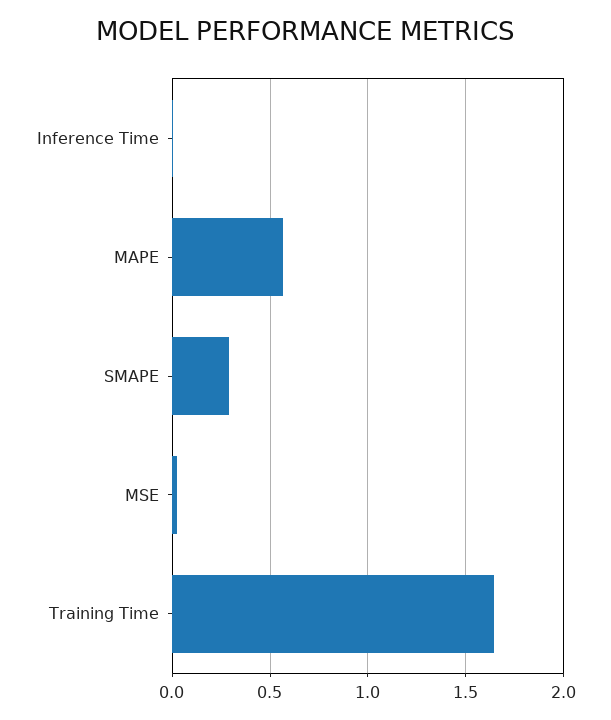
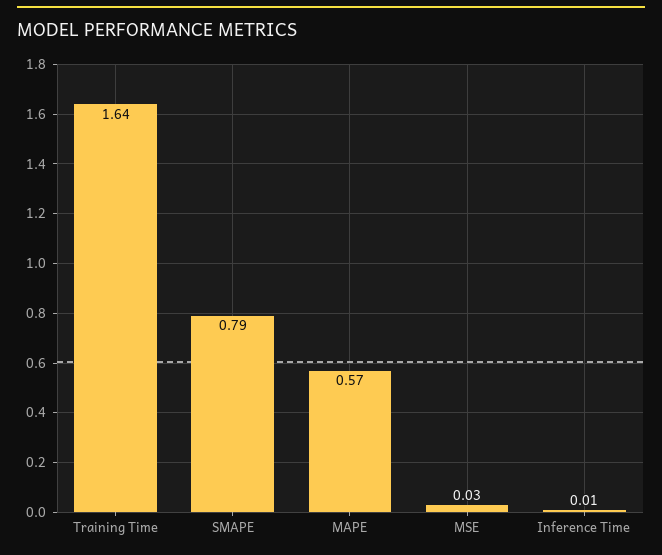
  {
    "Inference Time": 0.01,
    "MAPE": 0.57,
-   "SMAPE": 0.3,
+   "SMAPE": 0.79,
    "MSE": 0.03,
    "Training Time": 1.64
  }

